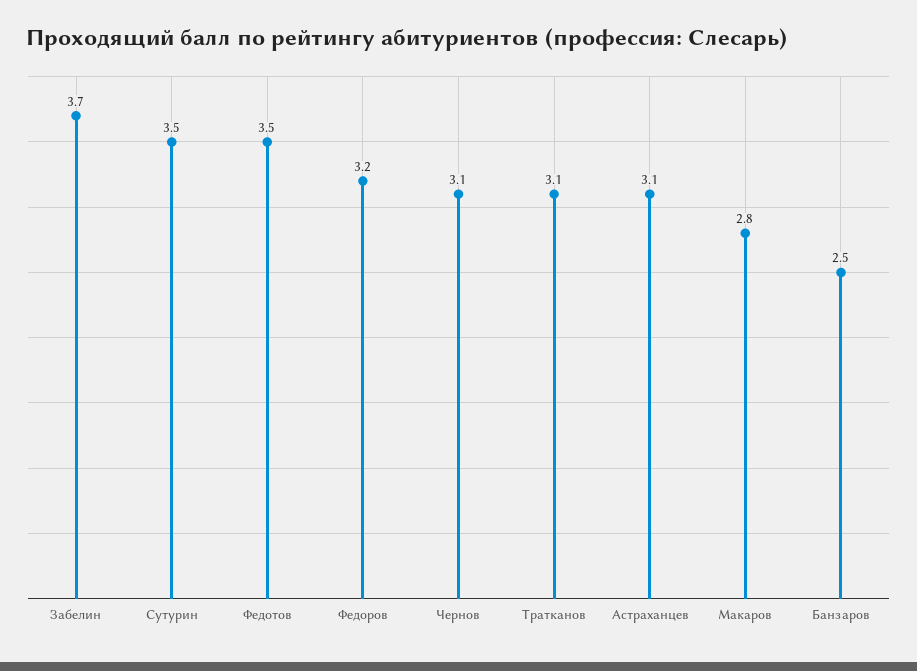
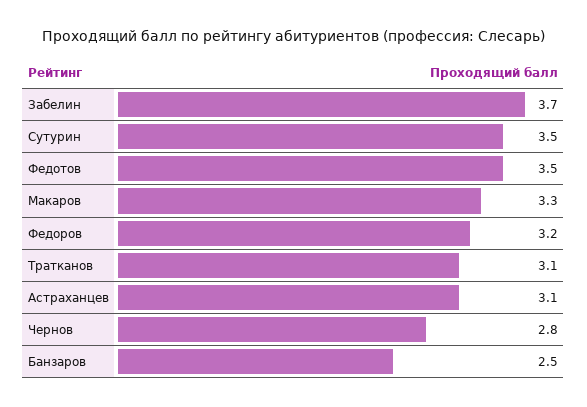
  {
    "Забелин": 3.7,
    "Сутурин": 3.5,
    "Федотов": 3.5,
    "Федоров": 3.2,
-   "Чернов": 3.1,
+   "Чернов": 2.8,
    "Тратканов": 3.1,
    "Астраханцев": 3.1,
-   "Макаров": 2.8,
+   "Макаров": 3.3,
    "Банзаров": 2.5
  }

